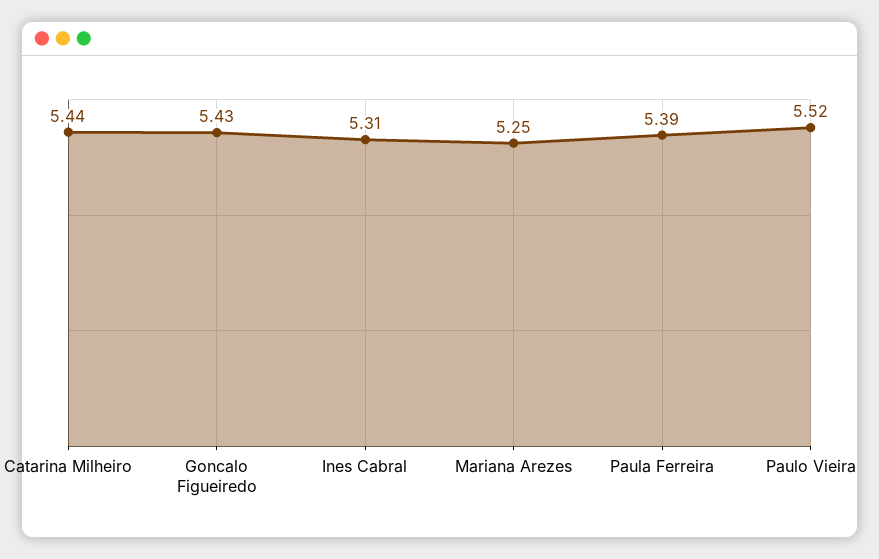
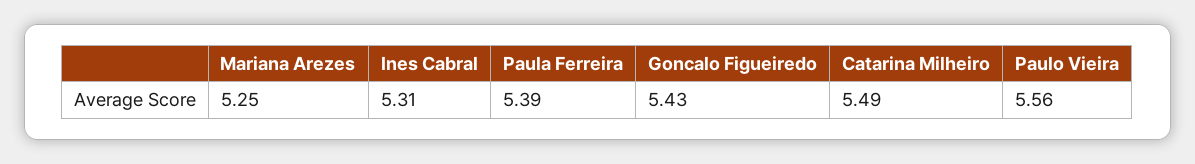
  {
-   "Catarina Milheiro": 5.44,
+   "Catarina Milheiro": 5.49,
    "Goncalo Figueiredo": 5.43,
    "Ines Cabral": 5.31,
    "Mariana Arezes": 5.25,
    "Paula Ferreira": 5.39,
-   "Paulo Vieira": 5.52
+   "Paulo Vieira": 5.56
  }

